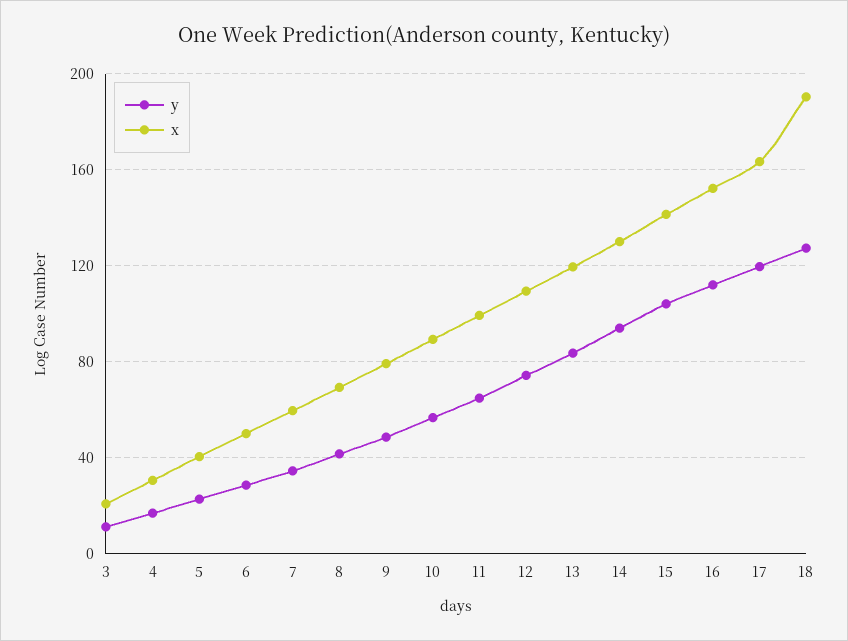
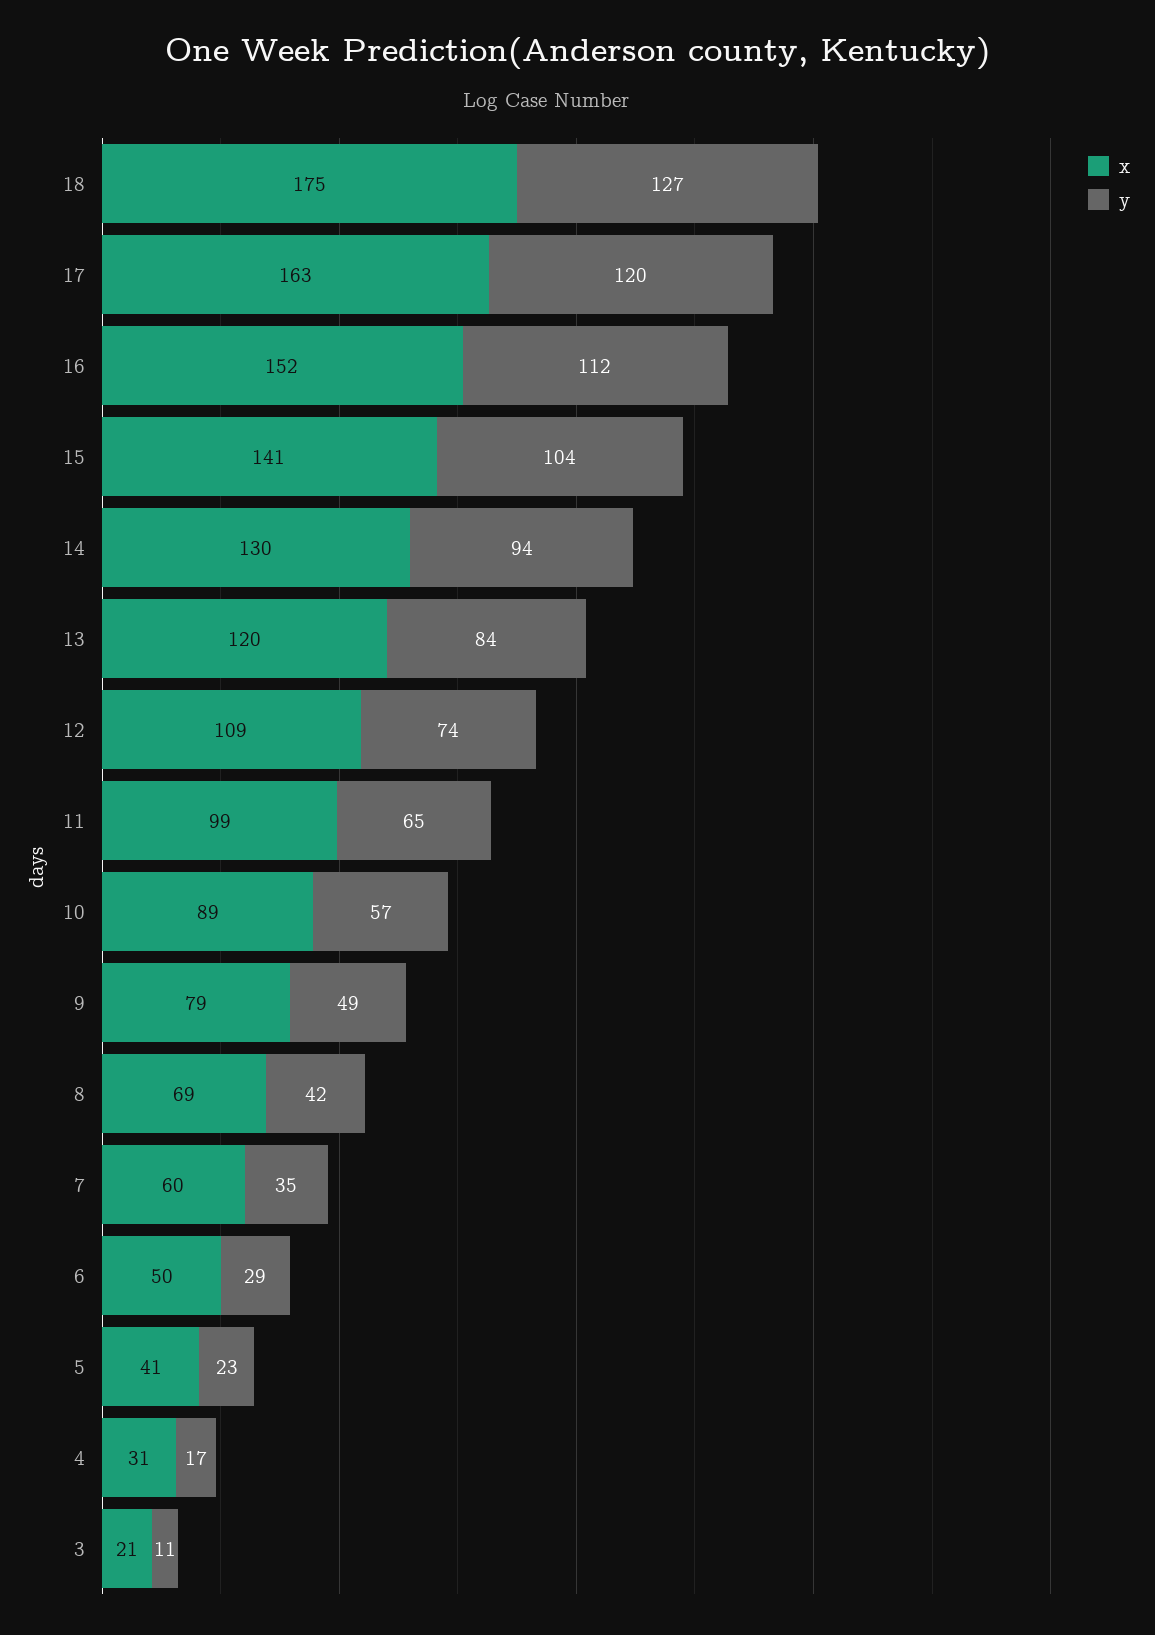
  {
    "y": {
      "3": 11,
      "4": 17,
      "5": 23,
      "6": 29,
      "7": 35,
      "8": 42,
      "9": 49,
      "10": 57,
      "11": 65,
      "12": 74,
      "13": 84,
      "14": 94,
      "15": 104,
      "16": 112,
      "17": 120,
      "18": 127
    },
    "x": {
      "3": 21,
      "4": 31,
      "5": 41,
      "6": 50,
      "7": 60,
      "8": 69,
      "9": 79,
      "10": 89,
      "11": 99,
      "12": 109,
      "13": 120,
      "14": 130,
      "15": 141,
      "16": 152,
      "17": 163,
-     "18": 190
+     "18": 175
    }
  }

